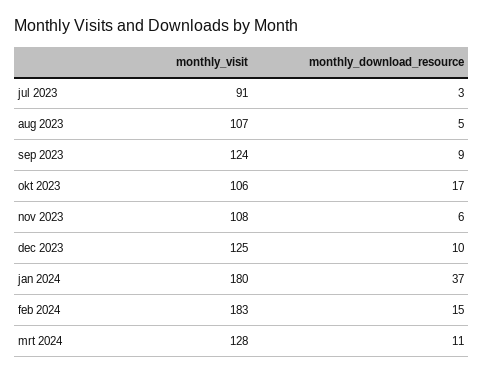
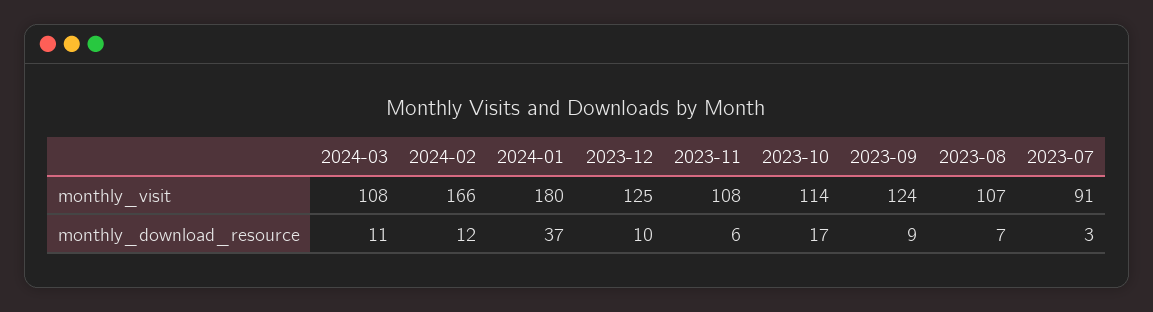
  {
    "monthly_visit": {
      "jul 2023": 91,
      "aug 2023": 107,
      "sep 2023": 124,
-     "okt 2023": 106,
+     "okt 2023": 114,
      "nov 2023": 108,
      "dec 2023": 125,
      "jan 2024": 180,
-     "feb 2024": 183,
+     "feb 2024": 166,
-     "mrt 2024": 128
+     "mrt 2024": 108
    },
    "monthly_download_resource": {
      "jul 2023": 3,
-     "aug 2023": 5,
+     "aug 2023": 7,
      "sep 2023": 9,
      "okt 2023": 17,
      "nov 2023": 6,
      "dec 2023": 10,
      "jan 2024": 37,
-     "feb 2024": 15,
+     "feb 2024": 12,
      "mrt 2024": 11
    }
  }

